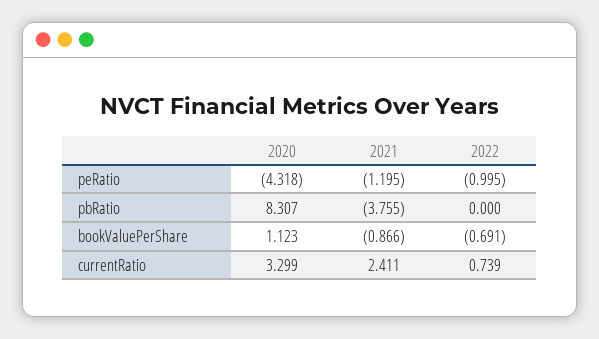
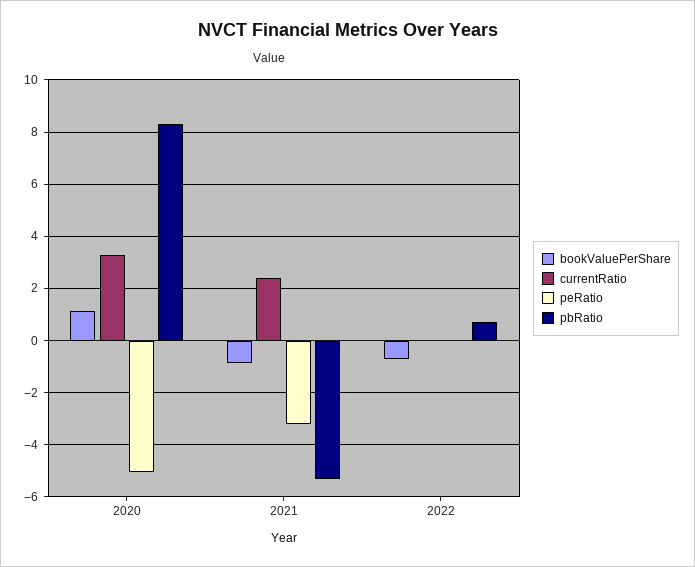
  {
    "peRatio": {
-     "2020": -4.318,
+     "2020": -5,
-     "2021": -1.195,
+     "2021": -3.25,
-     "2022": -0.995
+     "2022": 0
    },
    "pbRatio": {
      "2020": 8.307,
-     "2021": -3.755,
+     "2021": -5.25,
-     "2022": 0
+     "2022": 0.75
    },
    "bookValuePerShare": {
      "2020": 1.123,
      "2021": -0.866,
      "2022": -0.691
    },
    "currentRatio": {
      "2020": 3.299,
      "2021": 2.411,
-     "2022": 0.739
+     "2022": 0
    }
  }

